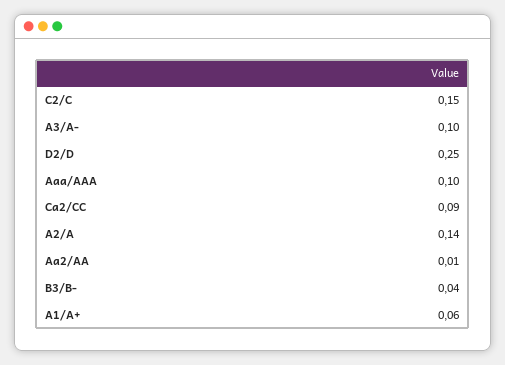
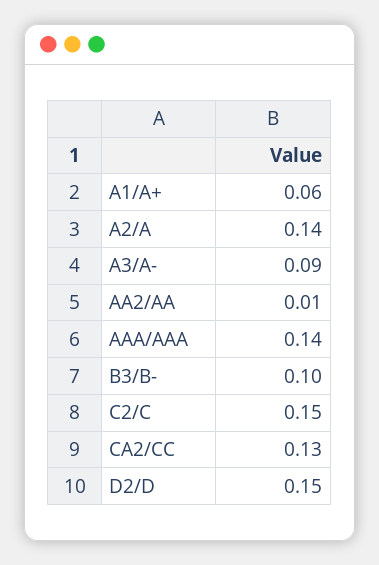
  {
    "C2/C": 0.15,
-   "A3/A-": 0.1,
+   "A3/A-": 0.09,
-   "D2/D": 0.25,
+   "D2/D": 0.15,
-   "Aaa/AAA": 0.1,
+   "Aaa/AAA": 0.14,
-   "Ca2/CC": 0.09,
+   "Ca2/CC": 0.13,
    "A2/A": 0.14,
    "Aa2/AA": 0.01,
-   "B3/B-": 0.04,
+   "B3/B-": 0.1,
    "A1/A+": 0.06
  }

